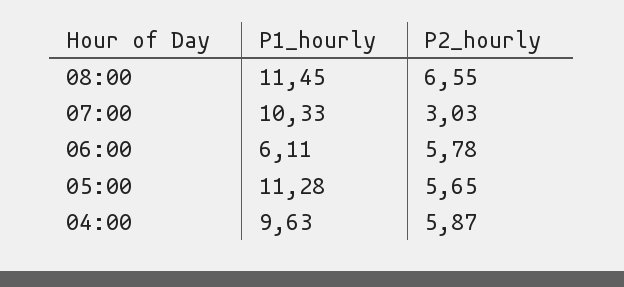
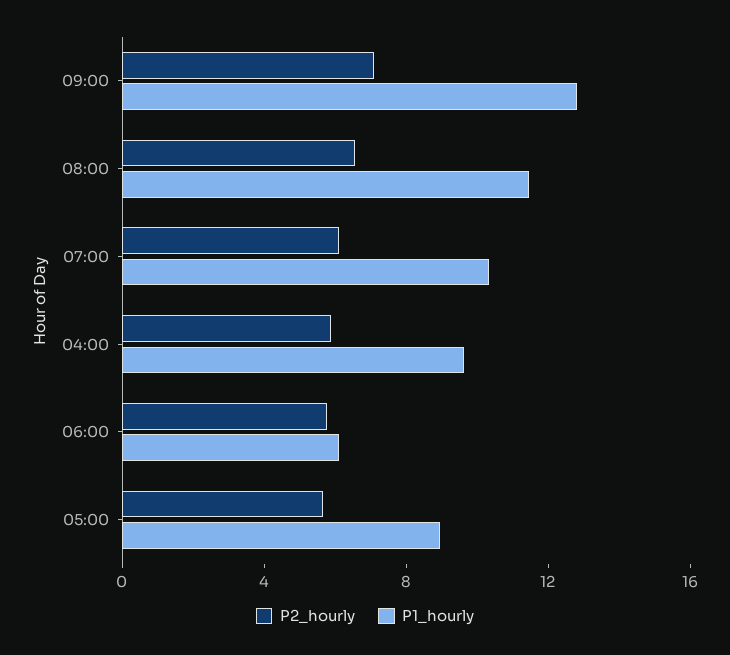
  {
    "P1_hourly": {
      "08:00": 11.45,
      "07:00": 10.33,
      "06:00": 6.11,
-     "05:00": 11.28,
+     "05:00": 9,
-     "04:00": 9.63
+     "04:00": 9.63,
+     "09:00": 13
    },
    "P2_hourly": {
      "08:00": 6.55,
-     "07:00": 3.03,
+     "07:00": 6,
      "06:00": 5.78,
      "05:00": 5.65,
-     "04:00": 5.87
+     "04:00": 5.87,
+     "09:00": 7
    }
  }

